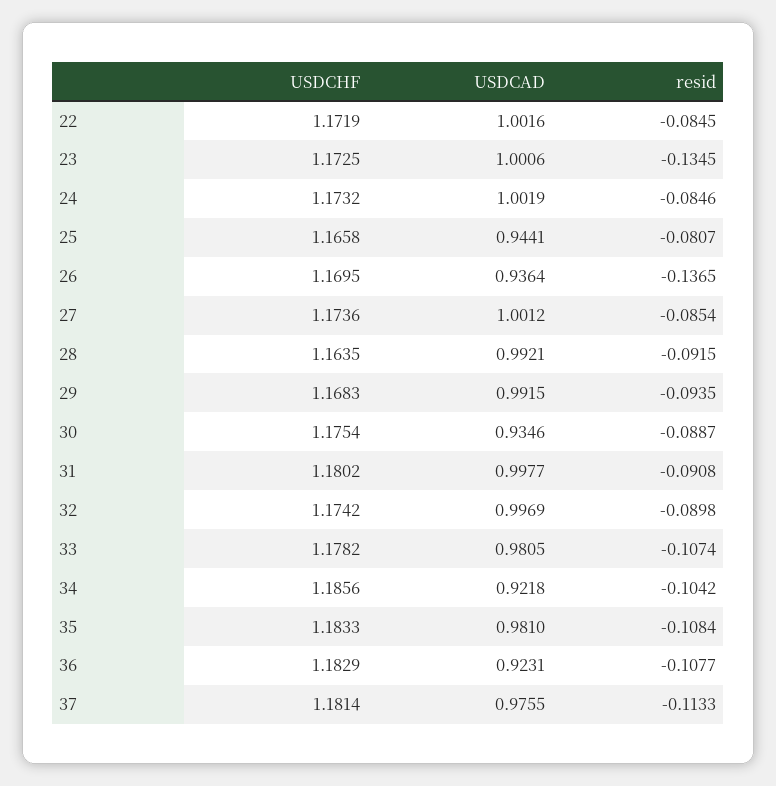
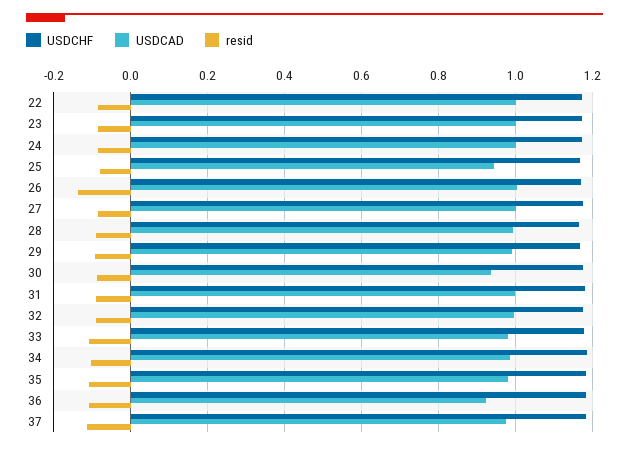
  {
    "USDCHF": {
      "22": 1.1719,
      "23": 1.1725,
      "24": 1.1732,
      "25": 1.1658,
      "26": 1.1695,
      "27": 1.1736,
      "28": 1.1635,
      "29": 1.1683,
      "30": 1.1754,
      "31": 1.1802,
      "32": 1.1742,
      "33": 1.1782,
      "34": 1.1856,
      "35": 1.1833,
      "36": 1.1829,
      "37": 1.1814
    },
    "USDCAD": {
      "22": 1.0016,
      "23": 1.0006,
      "24": 1.0019,
      "25": 0.9441,
-     "26": 0.9364,
+     "26": 1,
      "27": 1.0012,
      "28": 0.9921,
      "29": 0.9915,
      "30": 0.9346,
      "31": 0.9977,
      "32": 0.9969,
      "33": 0.9805,
-     "34": 0.9218,
+     "34": 0.98,
      "35": 0.981,
      "36": 0.9231,
      "37": 0.9755
    },
    "resid": {
      "22": -0.0845,
-     "23": -0.1345,
+     "23": -0.08,
      "24": -0.0846,
      "25": -0.0807,
      "26": -0.1365,
      "27": -0.0854,
      "28": -0.0915,
      "29": -0.0935,
      "30": -0.0887,
      "31": -0.0908,
      "32": -0.0898,
      "33": -0.1074,
      "34": -0.1042,
      "35": -0.1084,
      "36": -0.1077,
      "37": -0.1133
    }
  }

